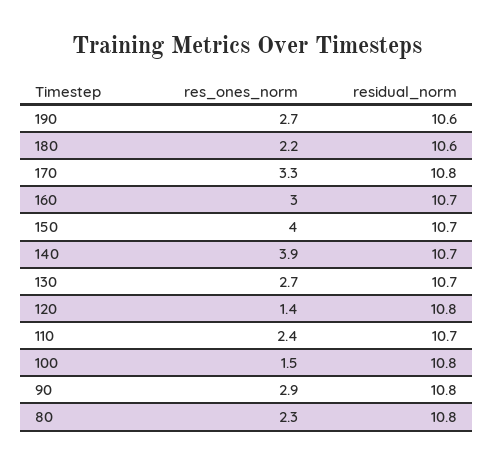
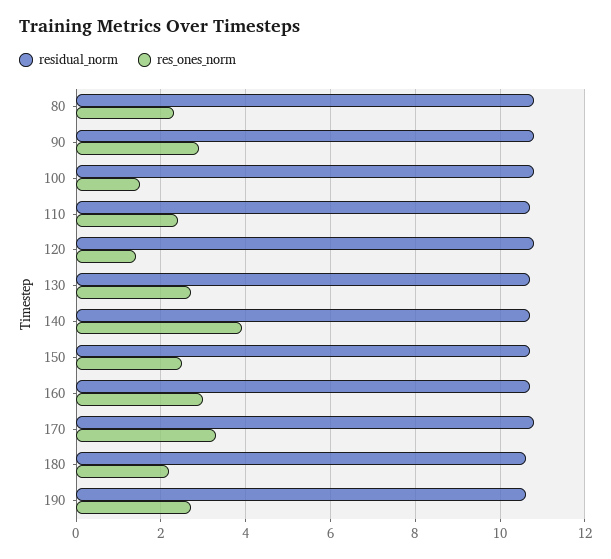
  {
    "res_ones_norm": {
      "190": 2.7,
      "180": 2.2,
      "170": 3.3,
      "160": 3,
-     "150": 4,
+     "150": 2.5,
      "140": 3.9,
      "130": 2.7,
      "120": 1.4,
      "110": 2.4,
      "100": 1.5,
      "90": 2.9,
      "80": 2.3
    },
    "residual_norm": {
      "190": 10.6,
      "180": 10.6,
      "170": 10.8,
      "160": 10.7,
      "150": 10.7,
      "140": 10.7,
      "130": 10.7,
      "120": 10.8,
      "110": 10.7,
      "100": 10.8,
      "90": 10.8,
      "80": 10.8
    }
  }

